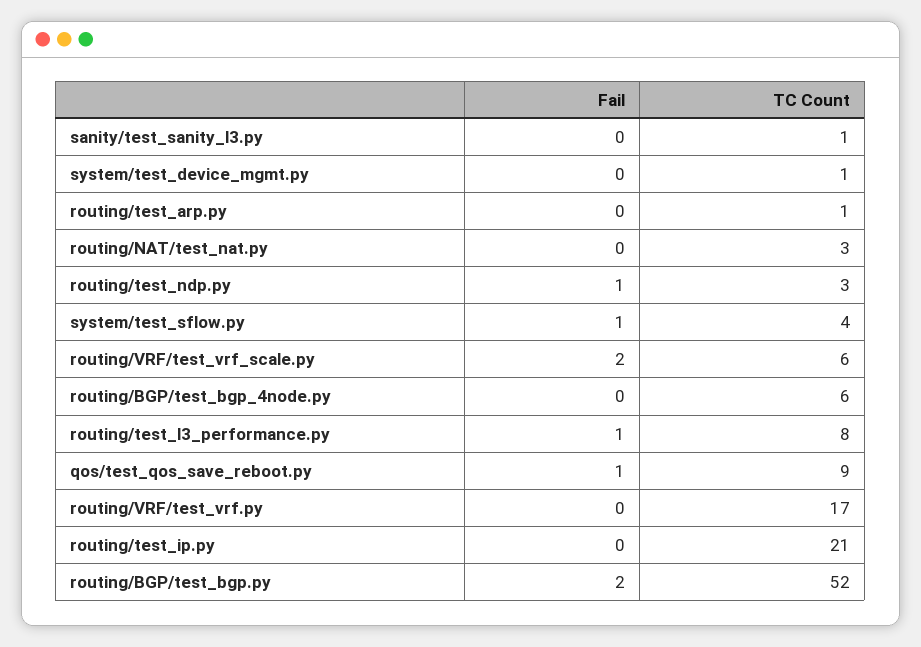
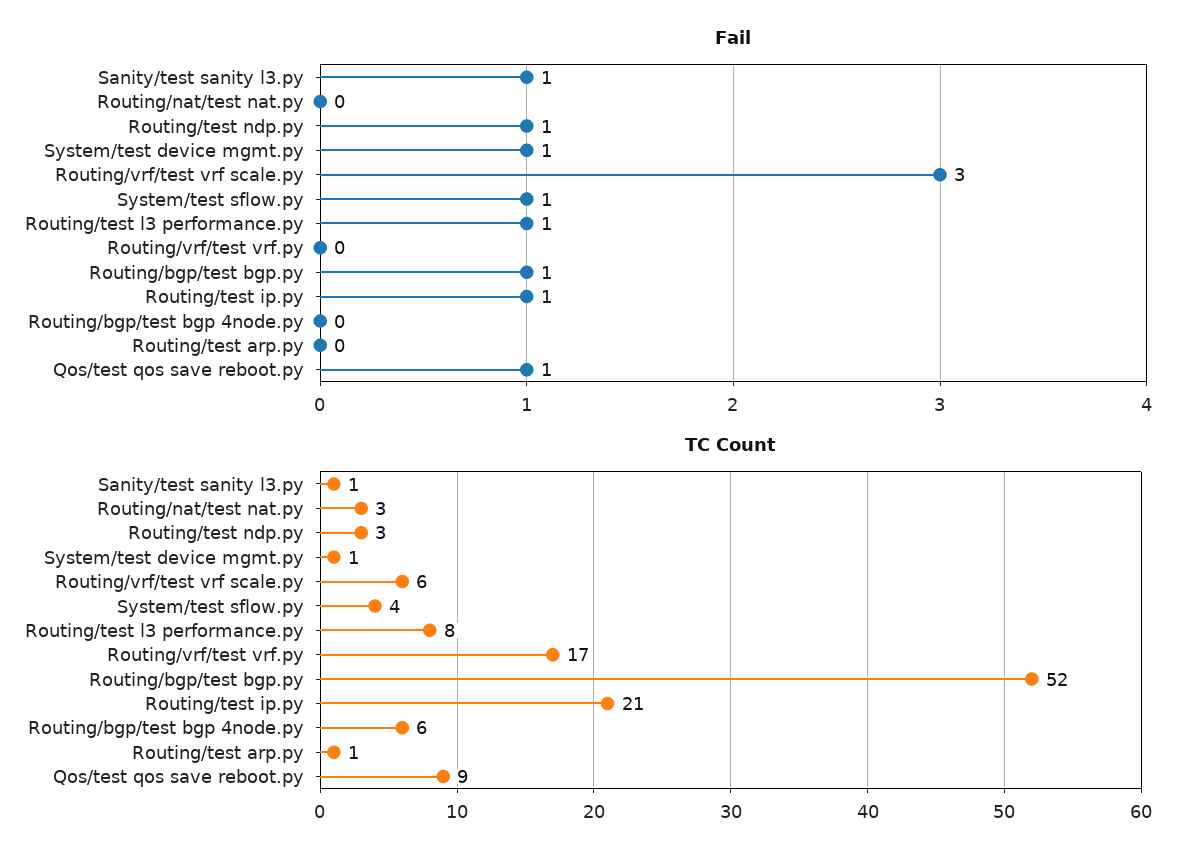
  {
    "Fail": {
-     "sanity/test_sanity_l3.py": 0,
+     "sanity/test_sanity_l3.py": 1,
-     "system/test_device_mgmt.py": 0,
+     "system/test_device_mgmt.py": 1,
      "routing/test_arp.py": 0,
      "routing/NAT/test_nat.py": 0,
      "routing/test_ndp.py": 1,
      "system/test_sflow.py": 1,
-     "routing/VRF/test_vrf_scale.py": 2,
+     "routing/VRF/test_vrf_scale.py": 3,
      "routing/BGP/test_bgp_4node.py": 0,
      "routing/test_l3_performance.py": 1,
      "qos/test_qos_save_reboot.py": 1,
      "routing/VRF/test_vrf.py": 0,
-     "routing/test_ip.py": 0,
+     "routing/test_ip.py": 1,
-     "routing/BGP/test_bgp.py": 2
+     "routing/BGP/test_bgp.py": 1
    },
    "TC Count": {
      "sanity/test_sanity_l3.py": 1,
      "system/test_device_mgmt.py": 1,
      "routing/test_arp.py": 1,
      "routing/NAT/test_nat.py": 3,
      "routing/test_ndp.py": 3,
      "system/test_sflow.py": 4,
      "routing/VRF/test_vrf_scale.py": 6,
      "routing/BGP/test_bgp_4node.py": 6,
      "routing/test_l3_performance.py": 8,
      "qos/test_qos_save_reboot.py": 9,
      "routing/VRF/test_vrf.py": 17,
      "routing/test_ip.py": 21,
      "routing/BGP/test_bgp.py": 52
    }
  }

